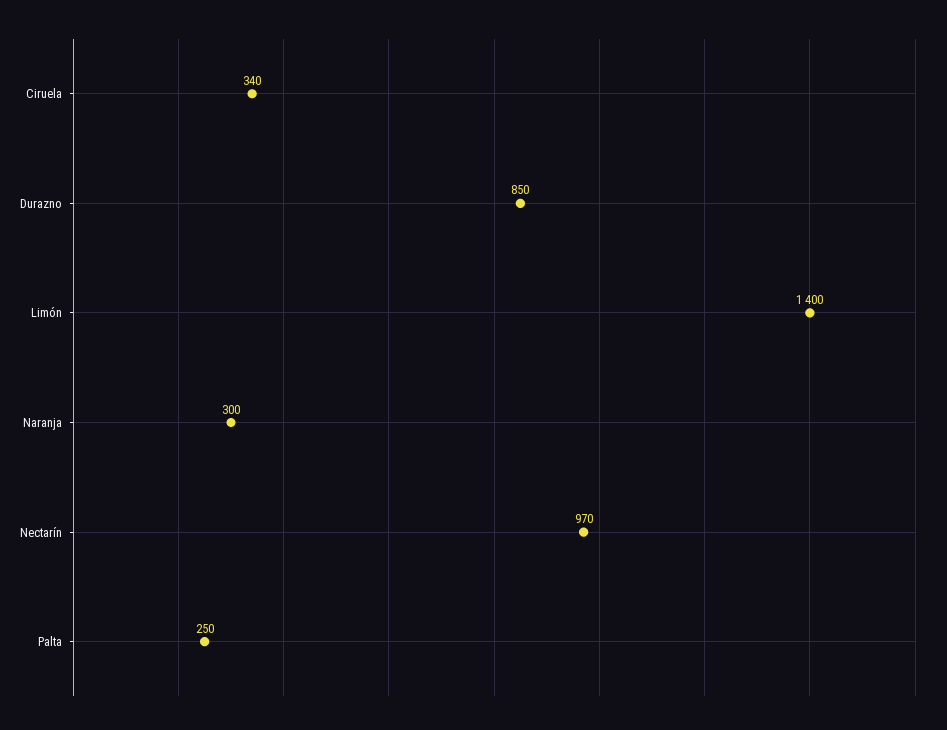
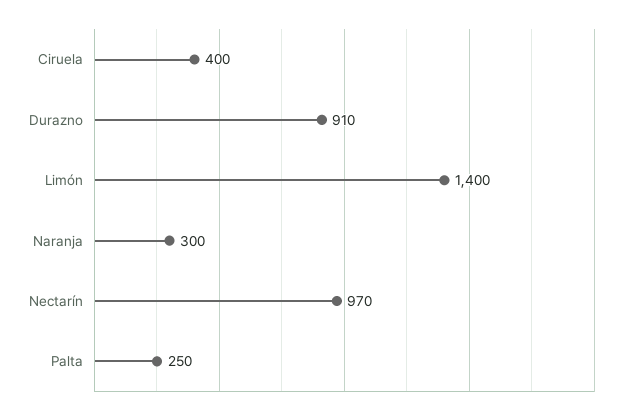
  {
-   "Ciruela": 340,
+   "Ciruela": 400,
-   "Durazno": 850,
+   "Durazno": 910,
    "Limón": 1400,
    "Naranja": 300,
    "Nectarín": 970,
    "Palta": 250
  }

